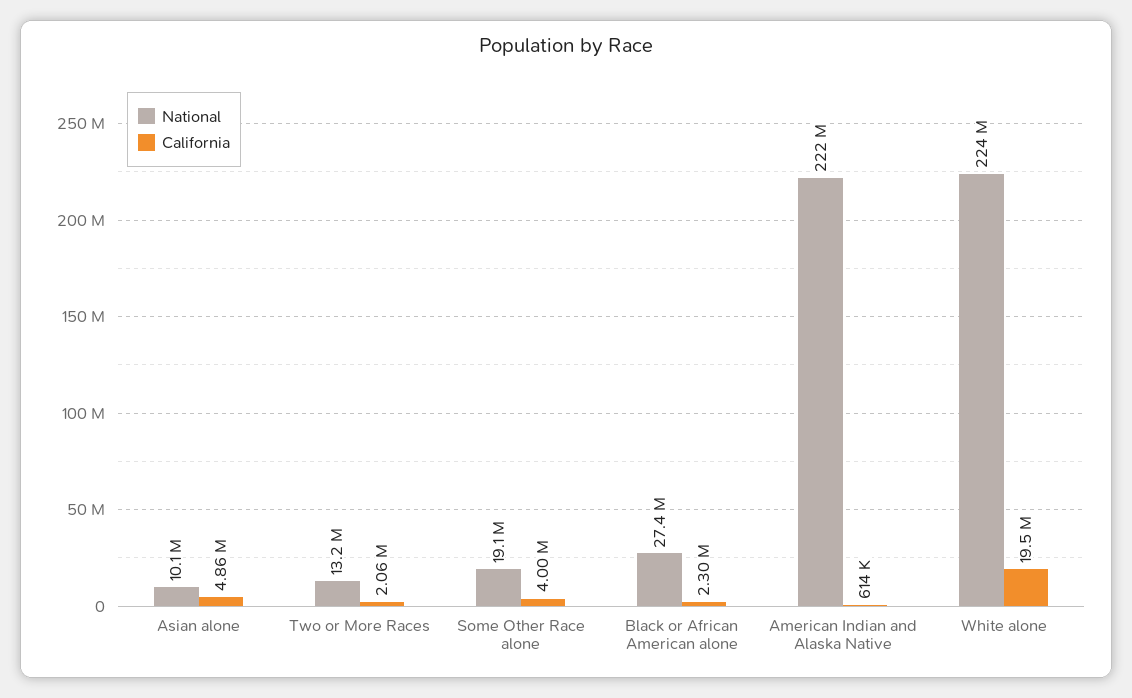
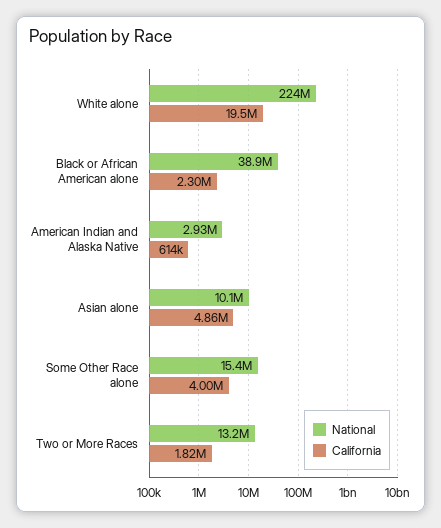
  {
    "National": {
      "Asian alone": 10100000,
      "Two or More Races": 13200000,
-     "Some Other Race alone": 19100000,
+     "Some Other Race alone": 15400000,
-     "Black or African American alone": 27400000,
+     "Black or African American alone": 38900000,
-     "American Indian and Alaska Native": 222000000,
+     "American Indian and Alaska Native": 2930000,
      "White alone": 224000000
    },
    "California": {
      "Asian alone": 4860000,
-     "Two or More Races": 2060000,
+     "Two or More Races": 1820000,
      "Some Other Race alone": 4000000,
      "Black or African American alone": 2300000,
      "American Indian and Alaska Native": 614000,
      "White alone": 19500000
    }
  }

